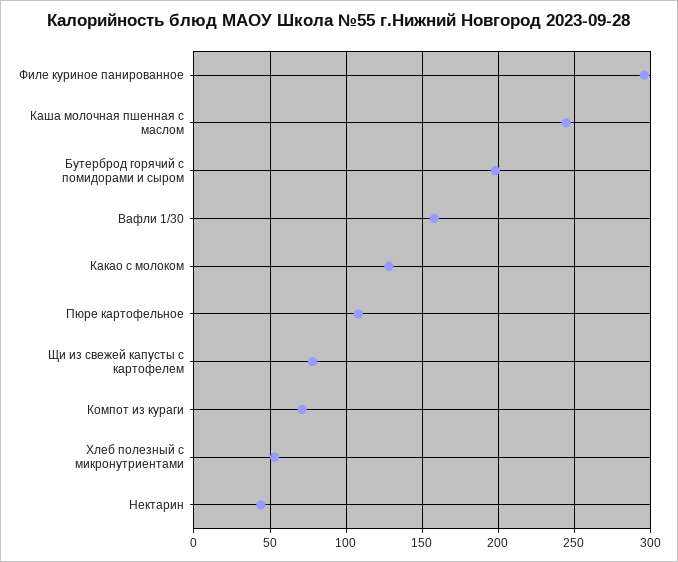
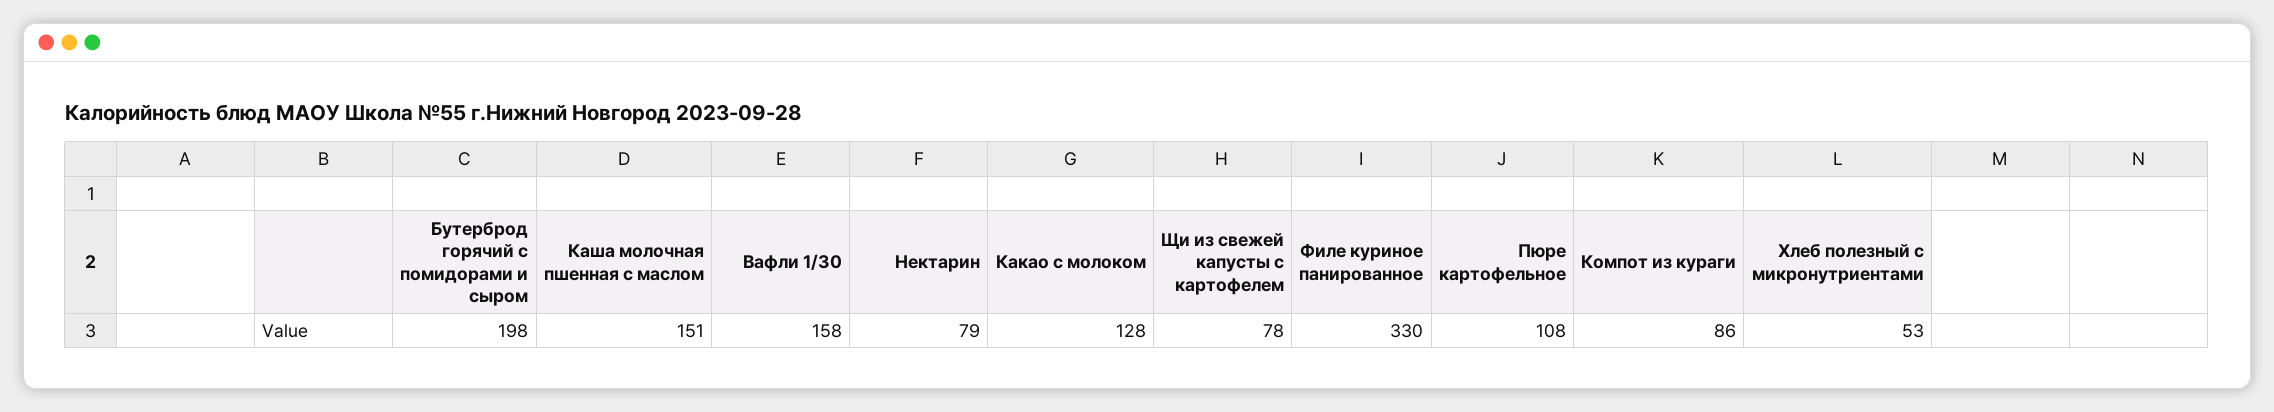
  {
-   "Филе куриное панированное": 295,
+   "Филе куриное панированное": 330,
-   "Каша молочная пшенная с маслом": 245,
+   "Каша молочная пшенная с маслом": 151,
    "Бутерброд горячий с помидорами и сыром": 198,
    "Вафли 1/30": 158,
    "Какао с молоком": 128,
    "Пюре картофельное": 108,
    "Щи из свежей капусты с картофелем": 78,
-   "Компот из кураги": 70,
+   "Компот из кураги": 86,
    "Хлеб полезный с микронутриентами": 53,
-   "Нектарин": 45
+   "Нектарин": 79
  }

